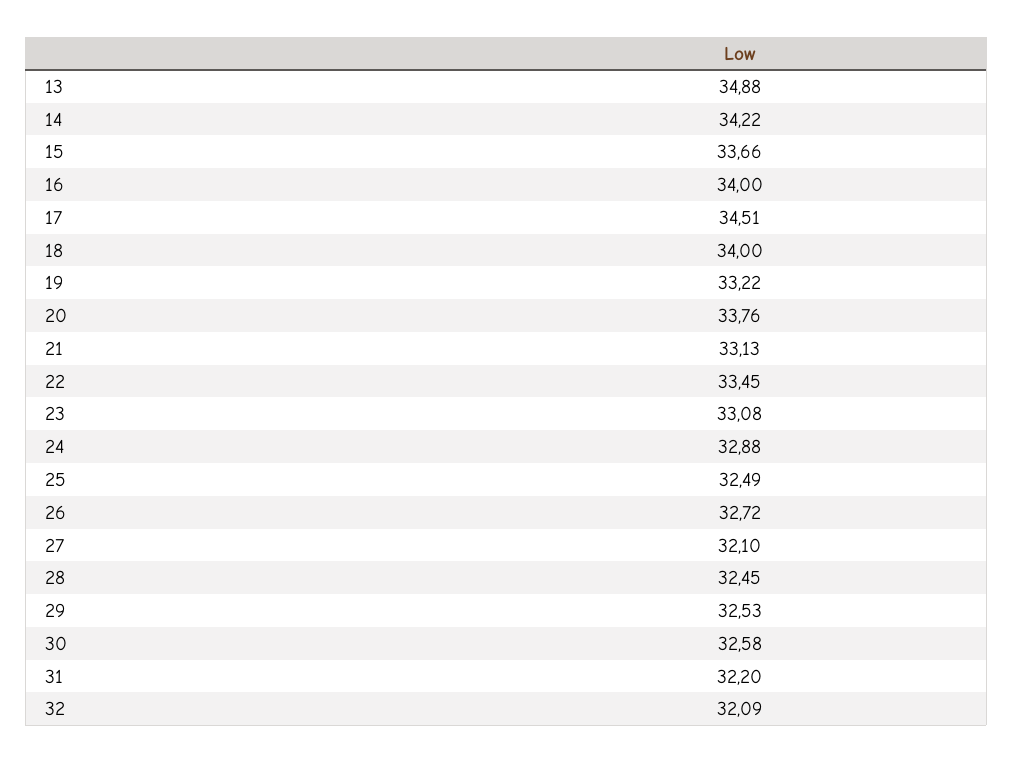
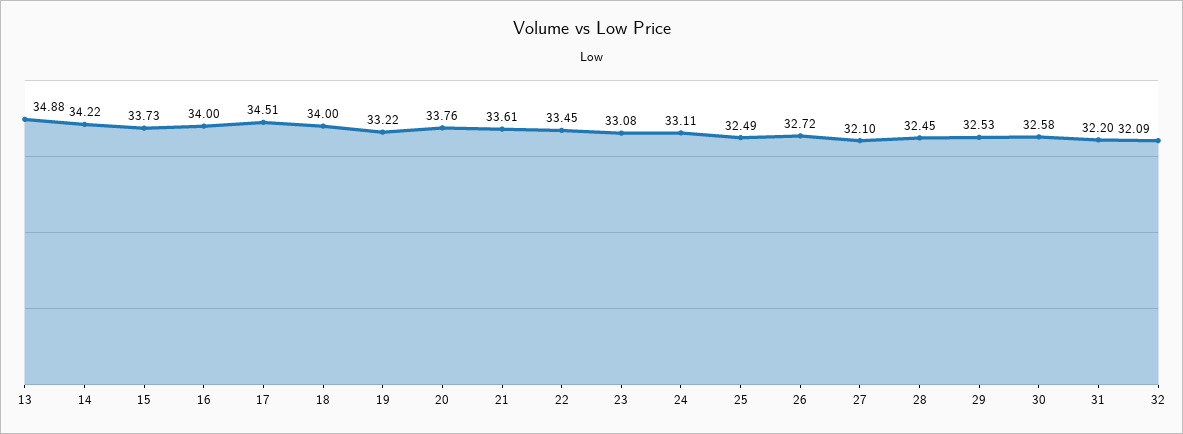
  {
    "13": 34.88,
    "14": 34.22,
-   "15": 33.66,
+   "15": 33.73,
    "16": 34,
    "17": 34.51,
    "18": 34,
    "19": 33.22,
    "20": 33.76,
-   "21": 33.13,
+   "21": 33.61,
    "22": 33.45,
    "23": 33.08,
-   "24": 32.88,
+   "24": 33.11,
    "25": 32.49,
    "26": 32.72,
    "27": 32.1,
    "28": 32.45,
    "29": 32.53,
    "30": 32.58,
    "31": 32.2,
    "32": 32.09
  }

